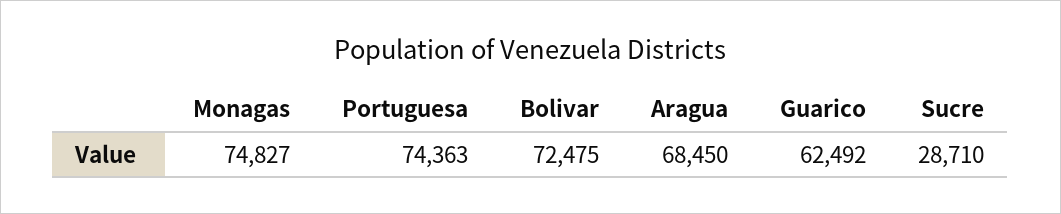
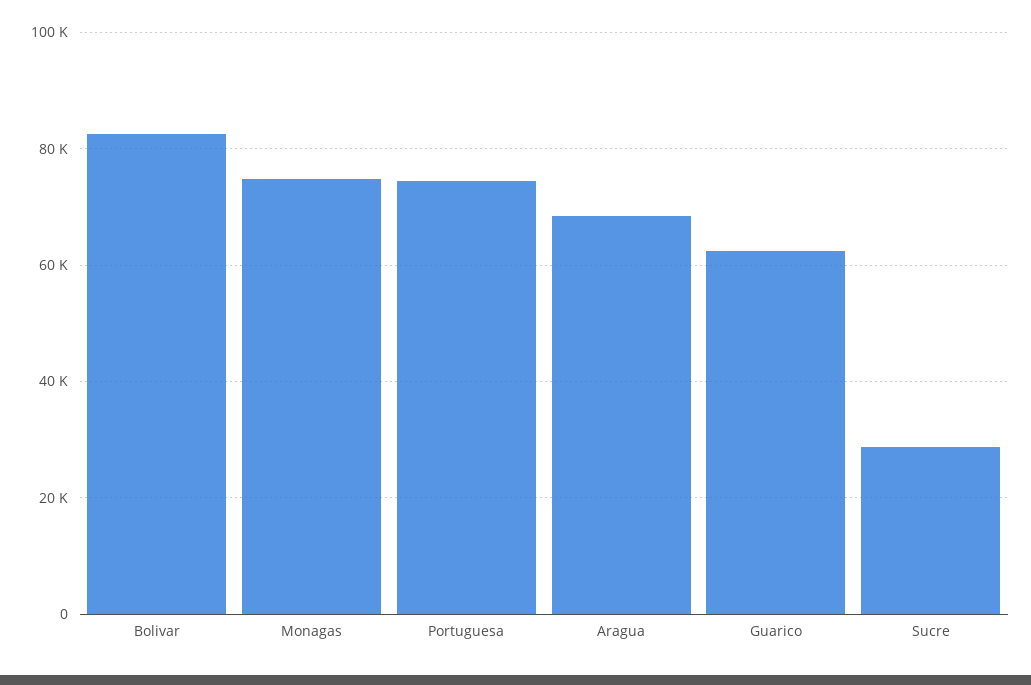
  {
    "Monagas": 74827,
    "Portuguesa": 74363,
-   "Bolivar": 72475,
+   "Bolivar": 82000,
    "Aragua": 68450,
    "Guarico": 62492,
    "Sucre": 28710
  }

